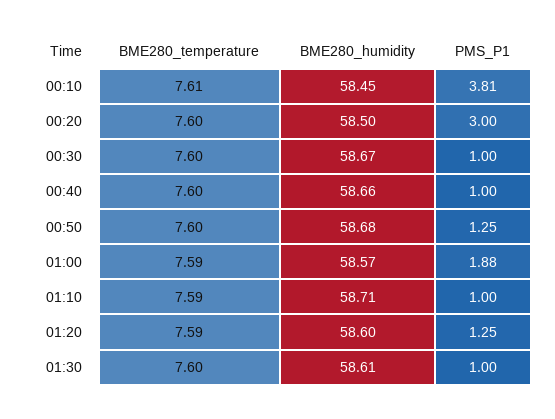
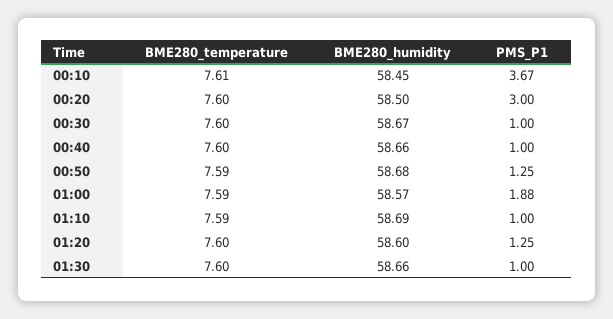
  {
    "BME280_temperature": {
      "00:10": 7.61,
      "00:20": 7.6,
      "00:30": 7.6,
      "00:40": 7.6,
-     "00:50": 7.6,
+     "00:50": 7.59,
      "01:00": 7.59,
      "01:10": 7.59,
-     "01:20": 7.59,
+     "01:20": 7.6,
      "01:30": 7.6
    },
    "BME280_humidity": {
      "00:10": 58.45,
      "00:20": 58.5,
      "00:30": 58.67,
      "00:40": 58.66,
      "00:50": 58.68,
      "01:00": 58.57,
-     "01:10": 58.71,
+     "01:10": 58.69,
      "01:20": 58.6,
-     "01:30": 58.61
+     "01:30": 58.66
    },
    "PMS_P1": {
-     "00:10": 3.81,
+     "00:10": 3.67,
      "00:20": 3,
      "00:30": 1,
      "00:40": 1,
      "00:50": 1.25,
      "01:00": 1.88,
      "01:10": 1,
      "01:20": 1.25,
      "01:30": 1
    }
  }

